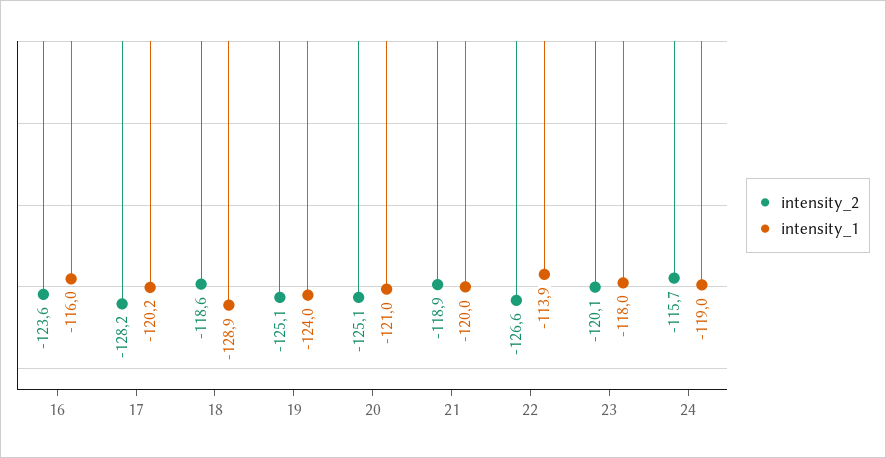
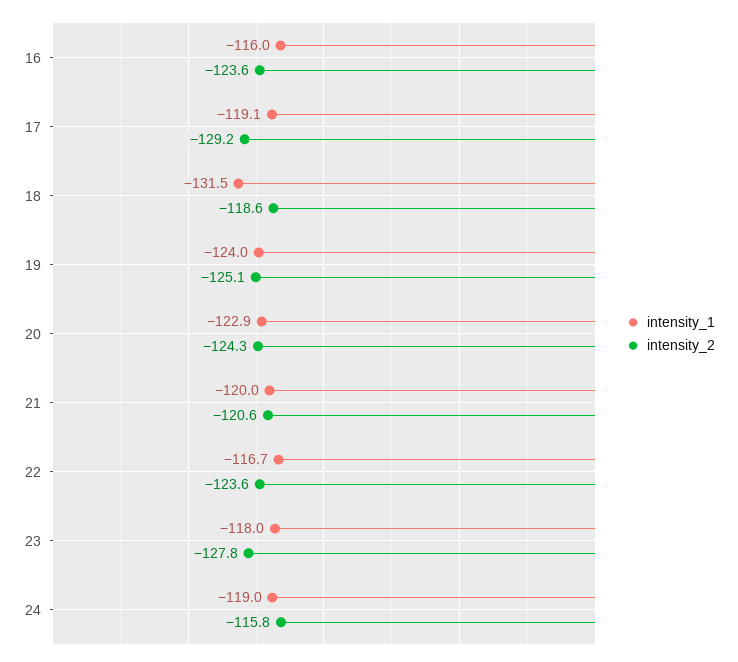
  {
    "intensity_2": {
      "16": -123.6,
-     "17": -128.2,
+     "17": -129.2,
      "18": -118.6,
      "19": -125.1,
-     "20": -125.1,
+     "20": -124.3,
-     "21": -118.9,
+     "21": -120.6,
-     "22": -126.6,
+     "22": -123.6,
-     "23": -120.1,
+     "23": -127.8,
-     "24": -115.7
+     "24": -115.8
    },
    "intensity_1": {
      "16": -116,
-     "17": -120.2,
+     "17": -119.1,
-     "18": -128.9,
+     "18": -131.5,
      "19": -124,
-     "20": -121,
+     "20": -122.9,
      "21": -120,
-     "22": -113.9,
+     "22": -116.7,
      "23": -118,
      "24": -119
    }
  }

